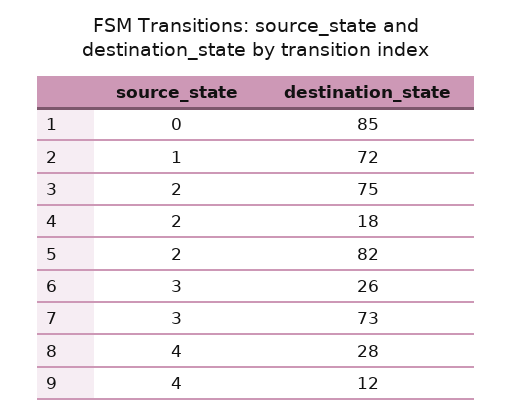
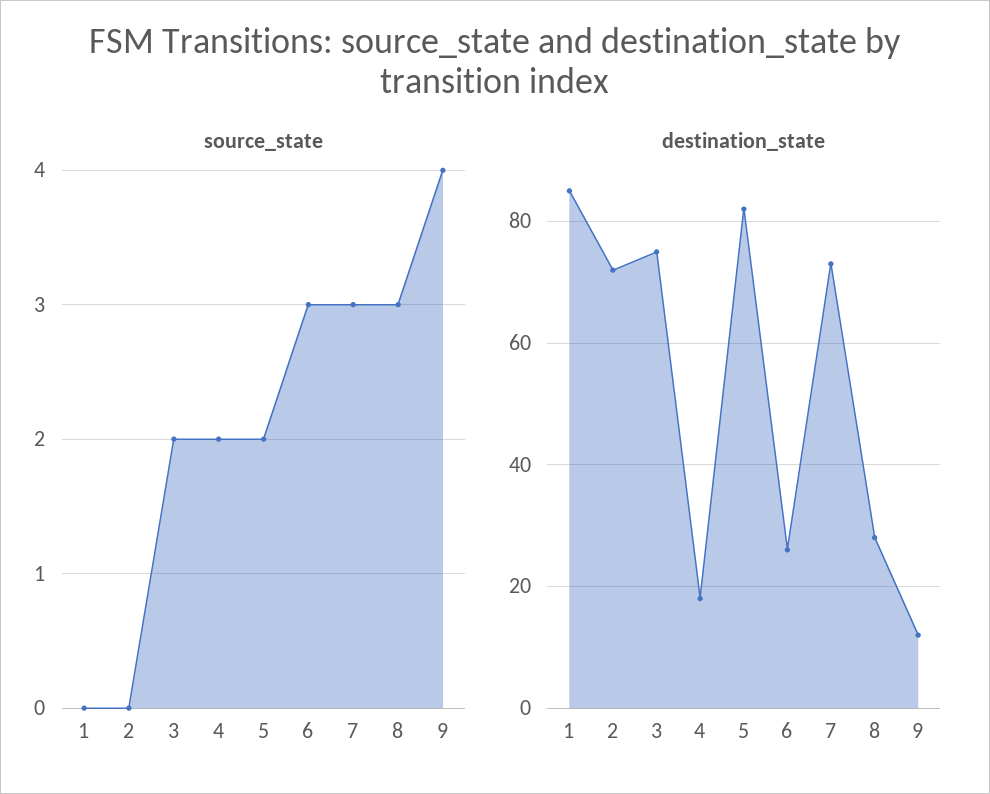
  {
    "source_state": {
      "1": 0,
-     "2": 1,
+     "2": 0,
      "3": 2,
      "4": 2,
      "5": 2,
      "6": 3,
      "7": 3,
-     "8": 4,
+     "8": 3,
      "9": 4
    },
    "destination_state": {
      "1": 85,
      "2": 72,
      "3": 75,
      "4": 18,
      "5": 82,
      "6": 26,
      "7": 73,
      "8": 28,
      "9": 12
    }
  }

